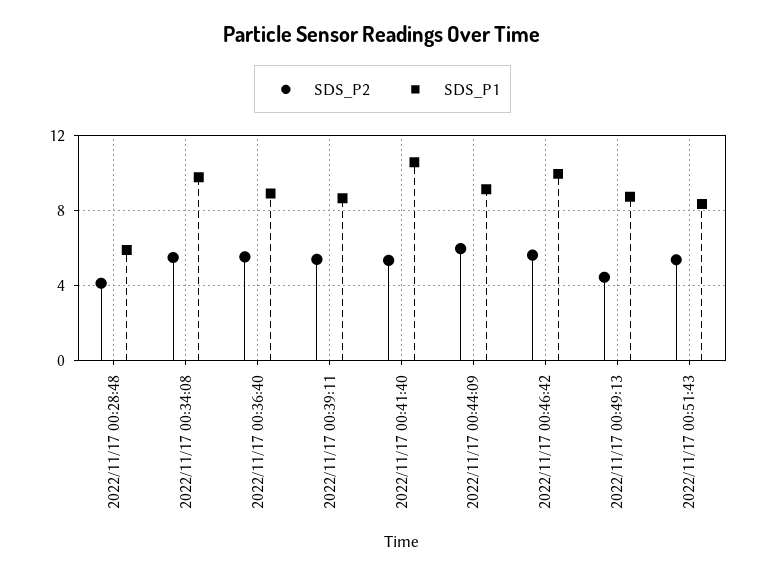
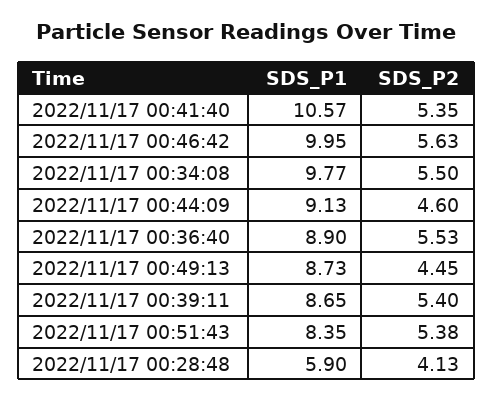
  {
    "SDS_P2": {
      "2022/11/17 00:28:48": 4.13,
      "2022/11/17 00:34:08": 5.5,
      "2022/11/17 00:36:40": 5.53,
      "2022/11/17 00:39:11": 5.4,
      "2022/11/17 00:41:40": 5.35,
-     "2022/11/17 00:44:09": 6,
+     "2022/11/17 00:44:09": 4.6,
      "2022/11/17 00:46:42": 5.63,
      "2022/11/17 00:49:13": 4.45,
      "2022/11/17 00:51:43": 5.38
    },
    "SDS_P1": {
      "2022/11/17 00:28:48": 5.9,
      "2022/11/17 00:34:08": 9.77,
      "2022/11/17 00:36:40": 8.9,
      "2022/11/17 00:39:11": 8.65,
      "2022/11/17 00:41:40": 10.57,
      "2022/11/17 00:44:09": 9.13,
      "2022/11/17 00:46:42": 9.95,
      "2022/11/17 00:49:13": 8.73,
      "2022/11/17 00:51:43": 8.35
    }
  }

